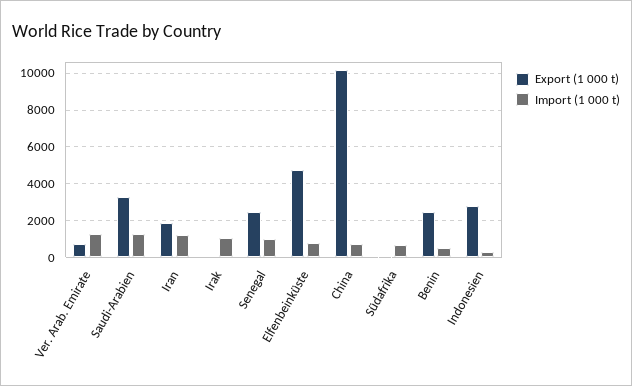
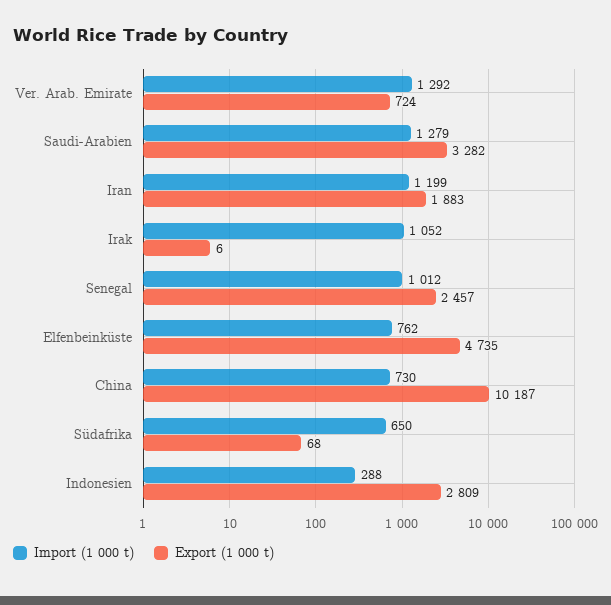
  {
    "Export (1 000 t)": {
      "Ver. Arab. Emirate": 724,
      "Saudi-Arabien": 3282,
      "Iran": 1883,
      "Irak": 6,
      "Senegal": 2457,
      "Elfenbeinküste": 4735,
      "China": 10187,
      "Südafrika": 68,
-     "Benin": 2500,
      "Indonesien": 2809
    },
    "Import (1 000 t)": {
      "Ver. Arab. Emirate": 1292,
      "Saudi-Arabien": 1279,
      "Iran": 1199,
      "Irak": 1052,
      "Senegal": 1012,
      "Elfenbeinküste": 762,
      "China": 730,
      "Südafrika": 650,
-     "Benin": 500,
      "Indonesien": 288
    }
  }

